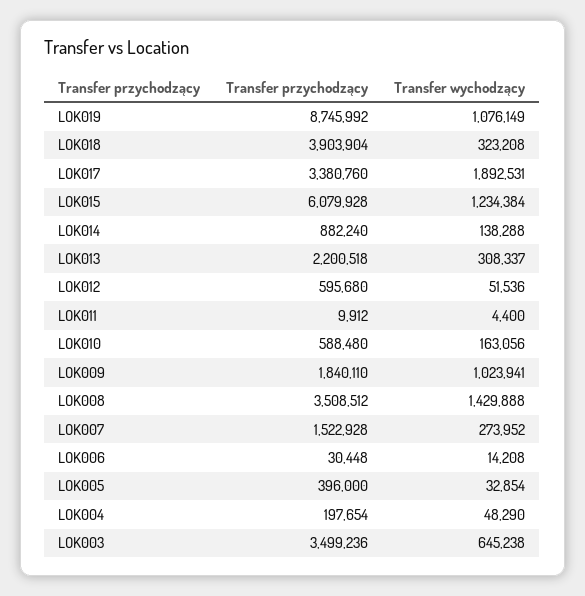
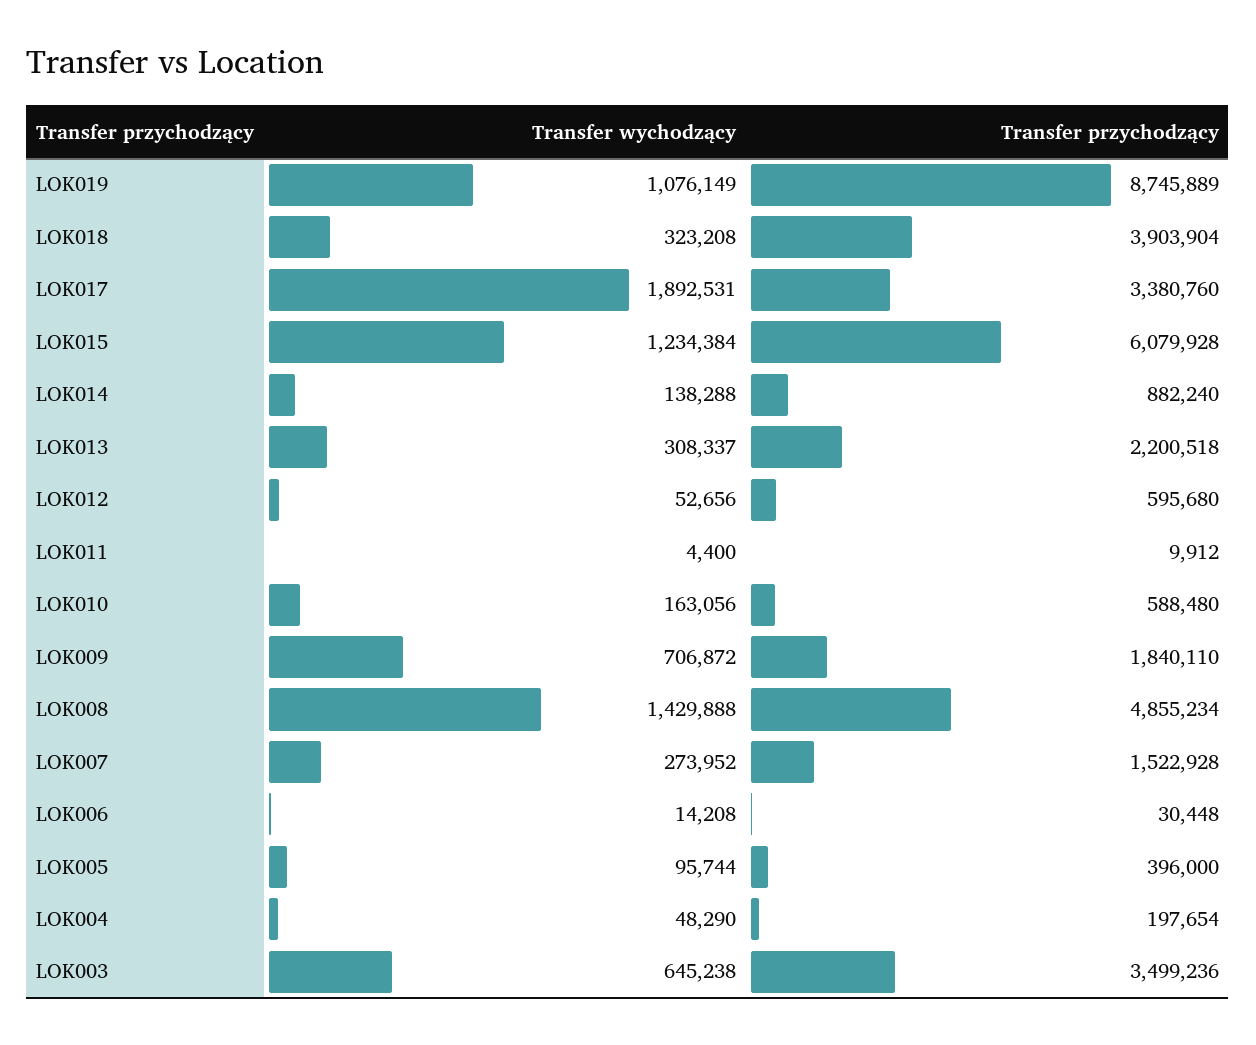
  {
    "Transfer przychodzący": {
-     "LOK019": 8745992,
+     "LOK019": 8745889,
      "LOK018": 3903904,
      "LOK017": 3380760,
      "LOK015": 6079928,
      "LOK014": 882240,
      "LOK013": 2200518,
      "LOK012": 595680,
      "LOK011": 9912,
      "LOK010": 588480,
      "LOK009": 1840110,
-     "LOK008": 3508512,
+     "LOK008": 4855234,
      "LOK007": 1522928,
      "LOK006": 30448,
      "LOK005": 396000,
      "LOK004": 197654,
      "LOK003": 3499236
    },
    "Transfer wychodzący": {
      "LOK019": 1076149,
      "LOK018": 323208,
      "LOK017": 1892531,
      "LOK015": 1234384,
      "LOK014": 138288,
      "LOK013": 308337,
-     "LOK012": 51536,
+     "LOK012": 52656,
      "LOK011": 4400,
      "LOK010": 163056,
-     "LOK009": 1023941,
+     "LOK009": 706872,
      "LOK008": 1429888,
      "LOK007": 273952,
      "LOK006": 14208,
-     "LOK005": 32854,
+     "LOK005": 95744,
      "LOK004": 48290,
      "LOK003": 645238
    }
  }

